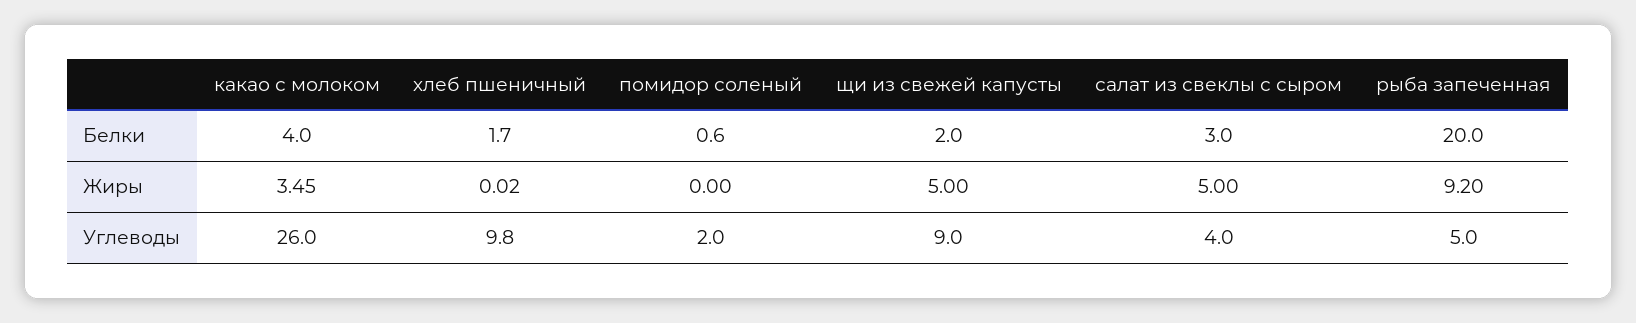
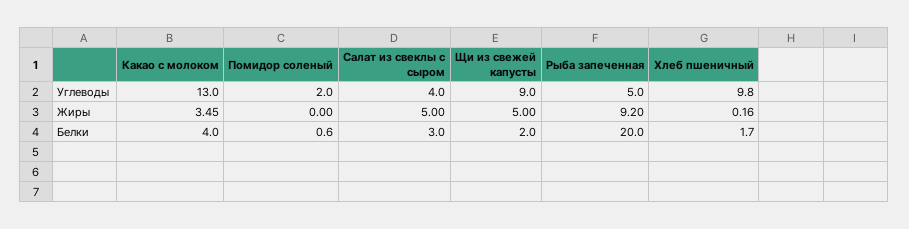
  {
    "какао с молоком": {
      "Белки": 4,
      "Жиры": 3.45,
-     "Углеводы": 26
+     "Углеводы": 13
    },
    "хлеб пшеничный": {
      "Белки": 1.7,
-     "Жиры": 0.02,
+     "Жиры": 0.16,
      "Углеводы": 9.8
    },
    "помидор соленый": {
      "Белки": 0.6,
      "Жиры": 0,
      "Углеводы": 2
    },
    "щи из свежей капусты": {
      "Белки": 2,
      "Жиры": 5,
      "Углеводы": 9
    },
    "салат из свеклы с сыром": {
      "Белки": 3,
      "Жиры": 5,
      "Углеводы": 4
    },
    "рыба запеченная": {
      "Белки": 20,
      "Жиры": 9.2,
      "Углеводы": 5
    }
  }

